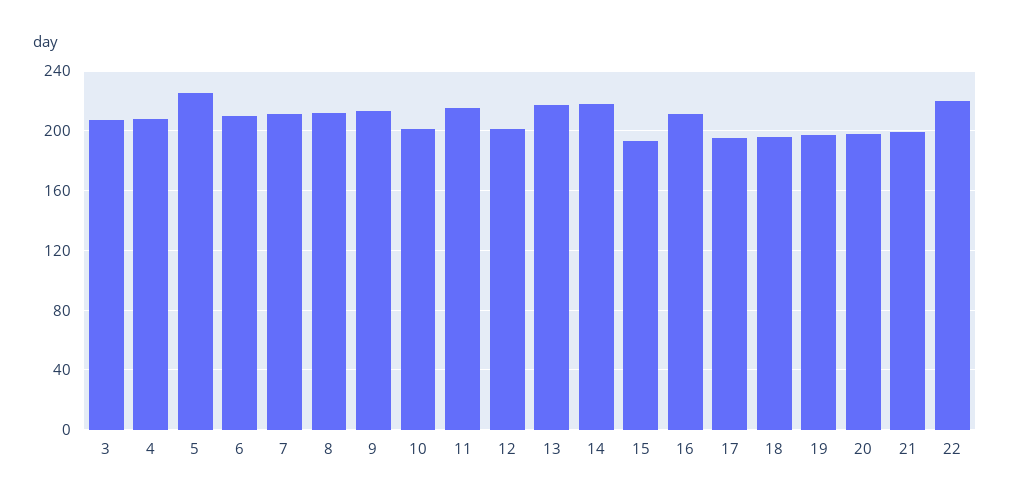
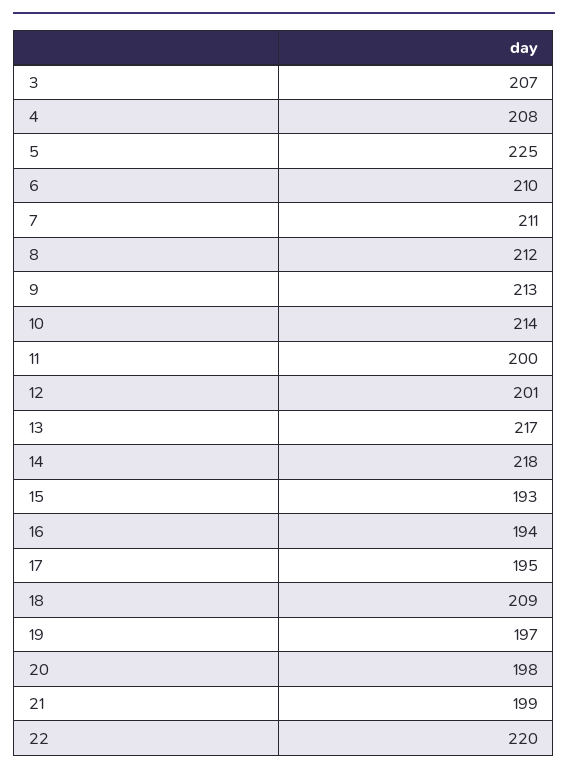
  {
    "3": 207,
    "4": 208,
    "5": 225,
    "6": 210,
    "7": 211,
    "8": 212,
    "9": 213,
-   "10": 200,
+   "10": 214,
-   "11": 215,
+   "11": 200,
    "12": 201,
    "13": 217,
    "14": 218,
    "15": 193,
-   "16": 210,
+   "16": 194,
    "17": 195,
-   "18": 195,
+   "18": 209,
    "19": 197,
    "20": 198,
    "21": 199,
    "22": 220
  }

